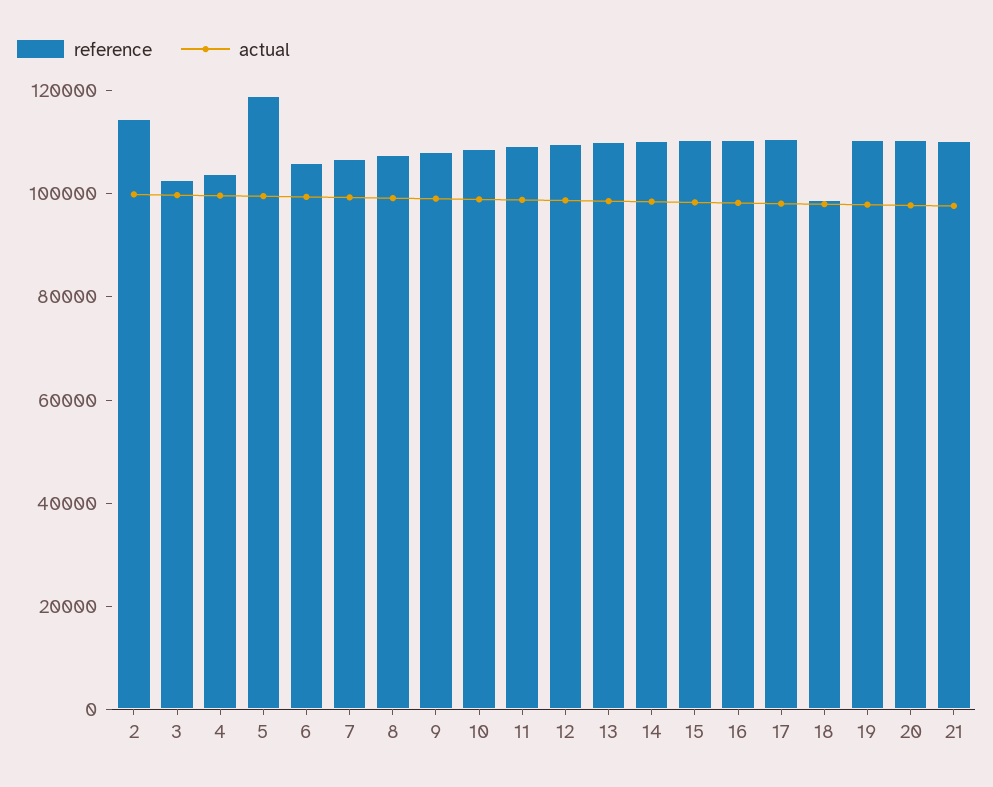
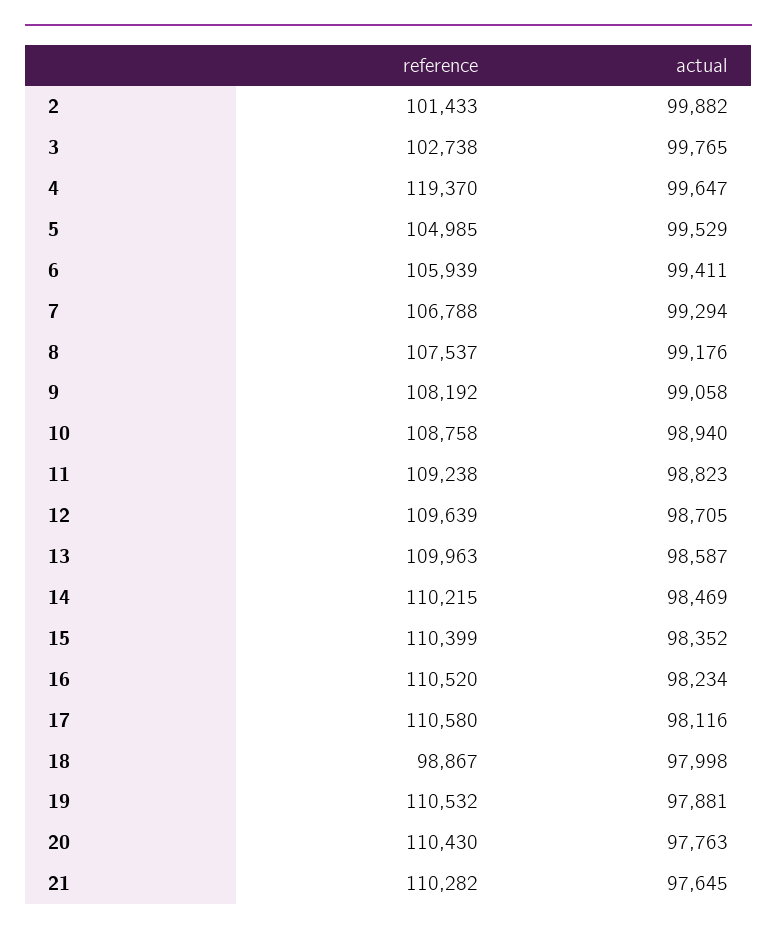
  {
    "reference": {
-     "2": 115000,
+     "2": 101433,
      "3": 102738,
-     "4": 105000,
+     "4": 119370,
-     "5": 120000,
+     "5": 104985,
      "6": 105939,
      "7": 106788,
      "8": 107537,
      "9": 108192,
      "10": 108758,
      "11": 109238,
      "12": 109639,
      "13": 109963,
      "14": 110215,
      "15": 110399,
      "16": 110520,
      "17": 110580,
      "18": 98867,
      "19": 110532,
      "20": 110430,
      "21": 110282
    },
    "actual": {
      "2": 99882,
      "3": 99765,
      "4": 99647,
      "5": 99529,
      "6": 99411,
      "7": 99294,
      "8": 99176,
      "9": 99058,
      "10": 98940,
      "11": 98823,
      "12": 98705,
      "13": 98587,
      "14": 98469,
      "15": 98352,
      "16": 98234,
      "17": 98116,
      "18": 97998,
      "19": 97881,
      "20": 97763,
      "21": 97645
    }
  }

